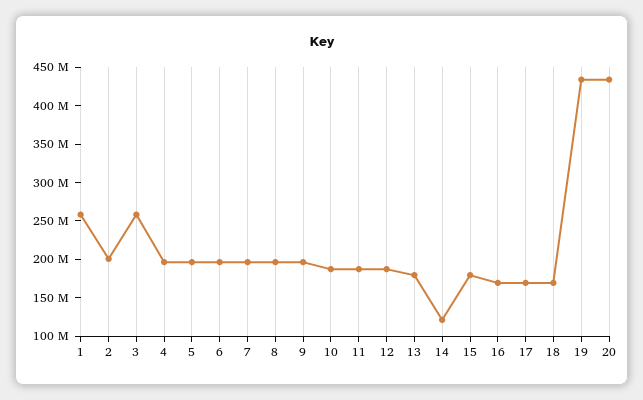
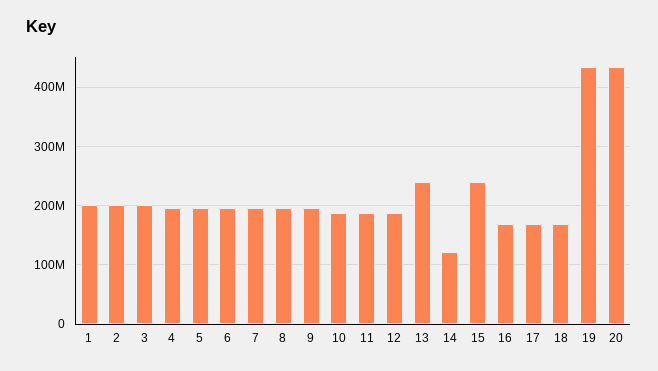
  {
-   "1": 250000000,
+   "1": 200000000,
    "2": 200000000,
-   "3": 250000000,
+   "3": 200000000,
    "4": 200000000,
    "5": 200000000,
    "6": 200000000,
    "7": 200000000,
    "8": 200000000,
    "9": 200000000,
    "10": 180000000,
    "11": 180000000,
    "12": 180000000,
-   "13": 175000000,
+   "13": 240000000,
    "14": 120000000,
-   "15": 175000000,
+   "15": 240000000,
    "16": 160000000,
    "17": 160000000,
    "18": 160000000,
    "19": 440000000,
    "20": 440000000
  }

